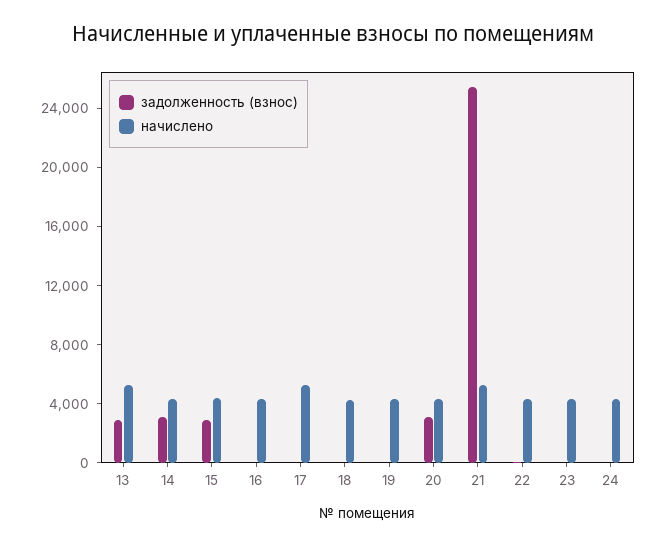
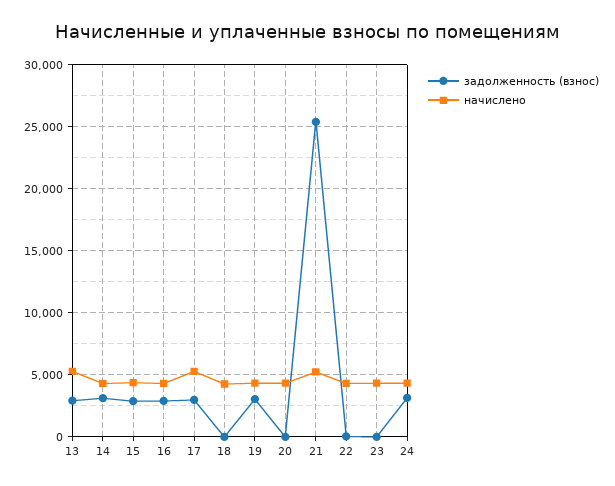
  {
    "задолженность (взнос)": {
      "13": 3000,
      "14": 3000,
      "15": 3000,
-     "16": 0,
+     "16": 3000,
-     "17": 0,
+     "17": 3000,
      "18": 0,
-     "19": 0,
+     "19": 3000,
-     "20": 3000,
+     "20": 0,
      "21": 25500,
      "22": 0,
      "23": 0,
-     "24": 0
+     "24": 3000
    },
    "начислено": {
      "13": 5500,
      "14": 4500,
      "15": 4500,
      "16": 4500,
      "17": 5500,
      "18": 4500,
      "19": 4500,
      "20": 4500,
      "21": 5000,
      "22": 4500,
      "23": 4500,
      "24": 4500
    }
  }

